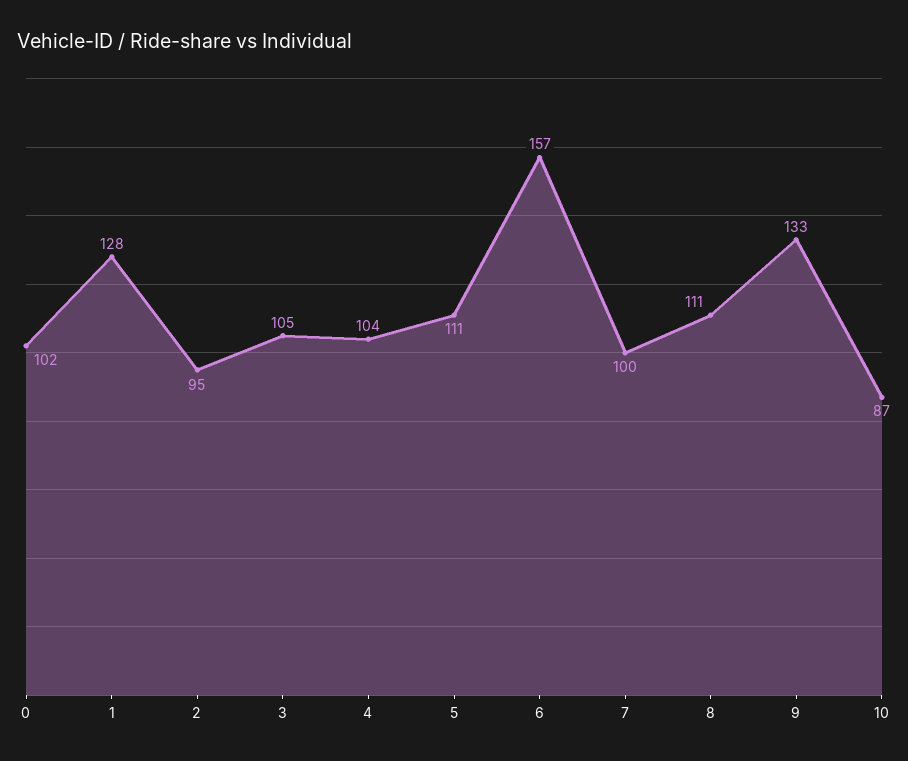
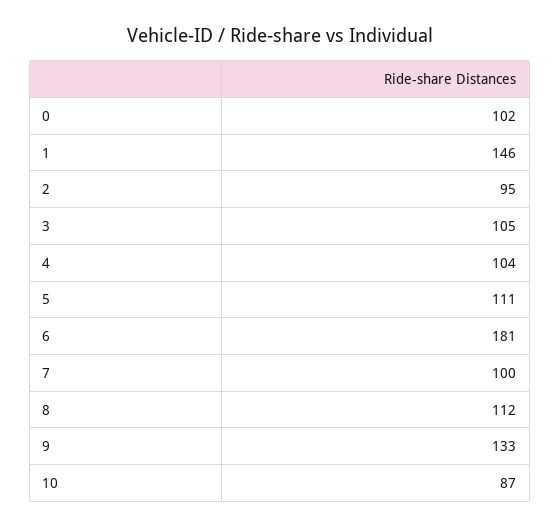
  {
    "0": 102,
-   "1": 128,
+   "1": 146,
    "2": 95,
    "3": 105,
    "4": 104,
    "5": 111,
-   "6": 157,
+   "6": 181,
    "7": 100,
-   "8": 111,
+   "8": 112,
    "9": 133,
    "10": 87
  }

